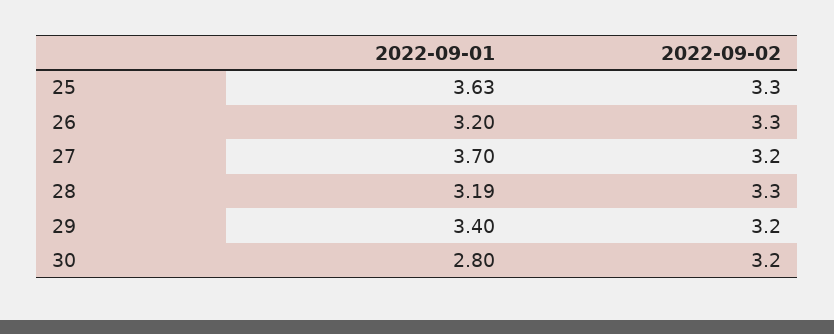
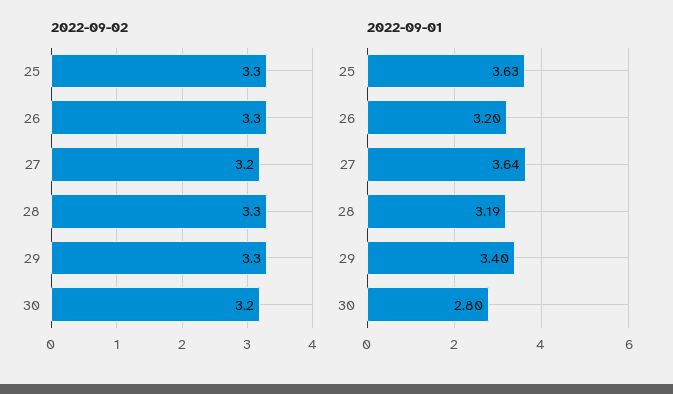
  {
    "2022-09-01": {
      "25": 3.63,
      "26": 3.2,
-     "27": 3.7,
+     "27": 3.64,
      "28": 3.19,
      "29": 3.4,
      "30": 2.8
    },
    "2022-09-02": {
      "25": 3.3,
      "26": 3.3,
      "27": 3.2,
      "28": 3.3,
-     "29": 3.2,
+     "29": 3.3,
      "30": 3.2
    }
  }

